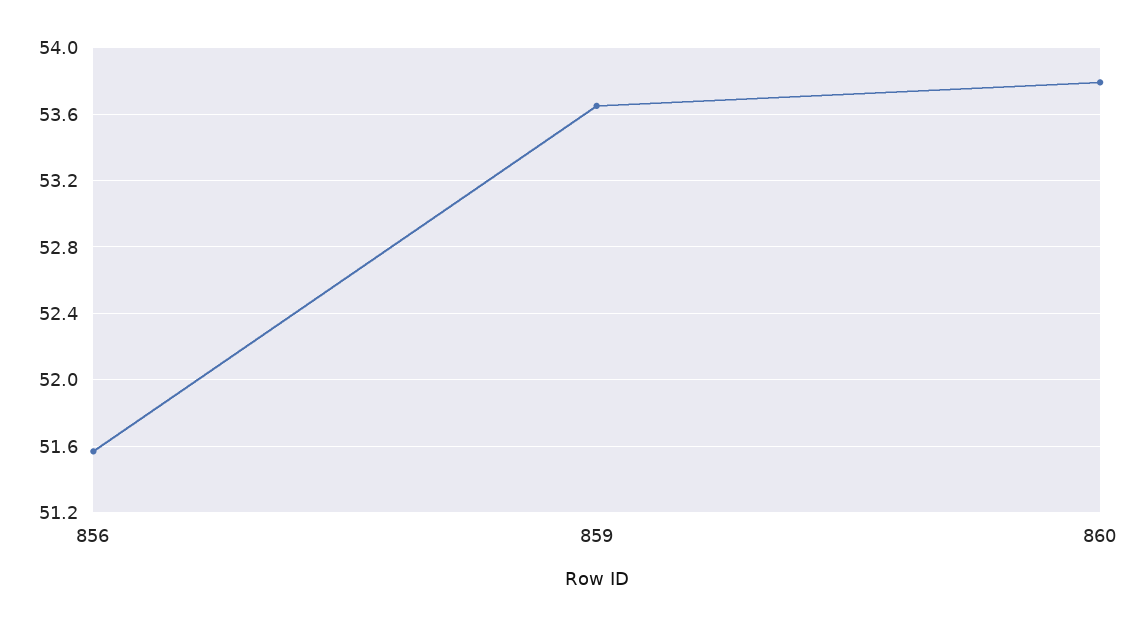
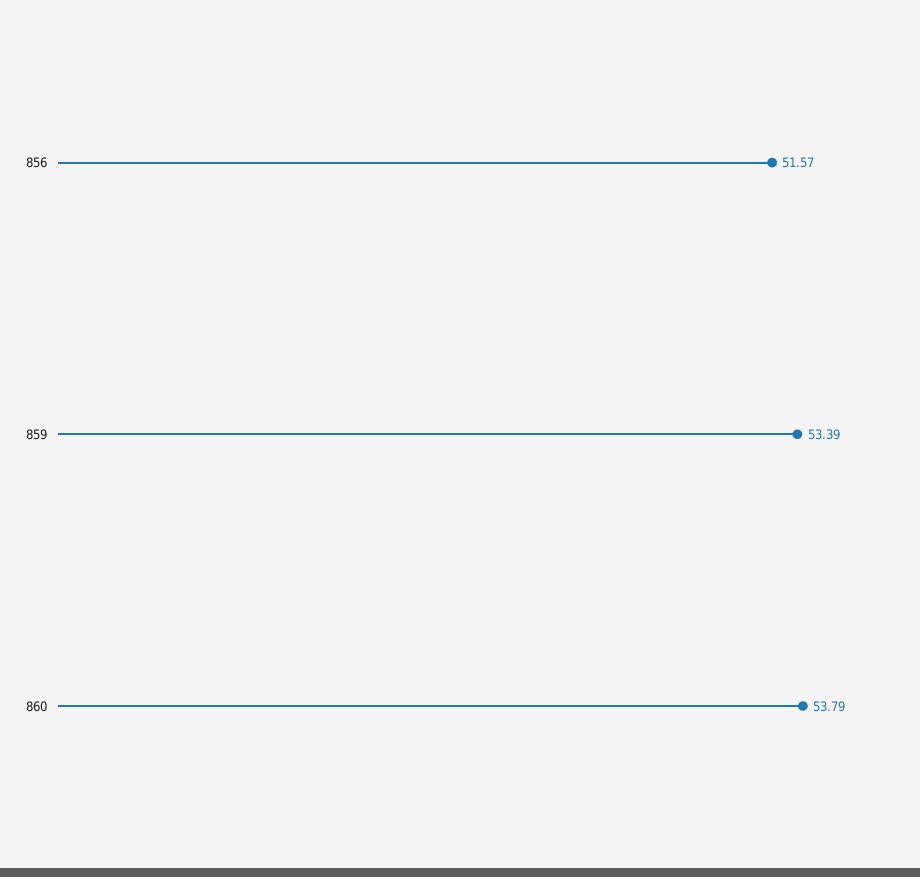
  {
    "856": 51.57,
-   "859": 53.65,
+   "859": 53.39,
    "860": 53.79
  }

